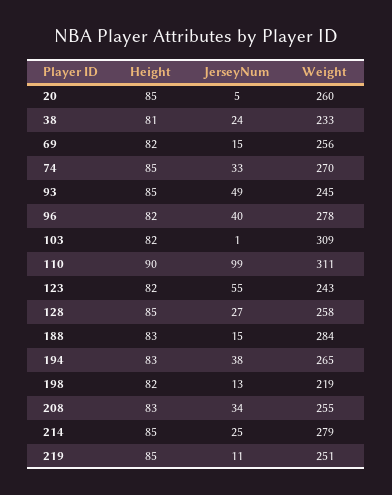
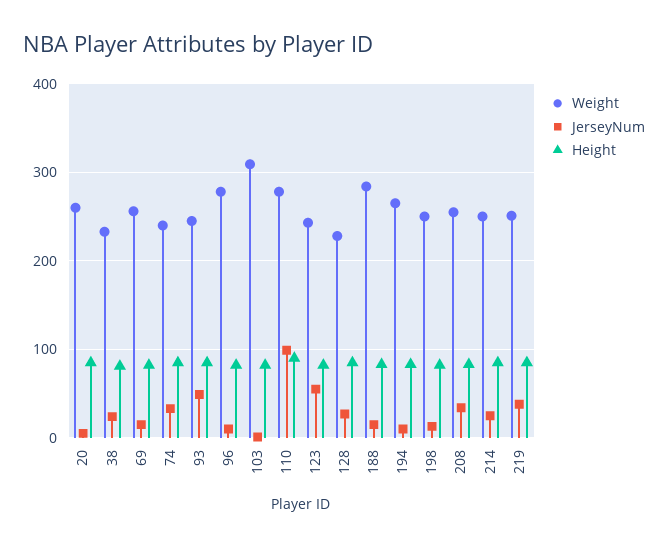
  {
    "Height": {
      "20": 85,
      "38": 81,
      "69": 82,
      "74": 85,
      "93": 85,
      "96": 82,
      "103": 82,
      "110": 90,
      "123": 82,
      "128": 85,
      "188": 83,
      "194": 83,
      "198": 82,
      "208": 83,
      "214": 85,
      "219": 85
    },
    "JerseyNum": {
      "20": 5,
      "38": 24,
      "69": 15,
      "74": 33,
      "93": 49,
-     "96": 40,
+     "96": 10,
      "103": 1,
      "110": 99,
      "123": 55,
      "128": 27,
      "188": 15,
-     "194": 38,
+     "194": 10,
      "198": 13,
      "208": 34,
      "214": 25,
-     "219": 11
+     "219": 40
    },
    "Weight": {
      "20": 260,
      "38": 233,
      "69": 256,
-     "74": 270,
+     "74": 240,
      "93": 245,
      "96": 278,
      "103": 309,
-     "110": 311,
+     "110": 280,
      "123": 243,
-     "128": 258,
+     "128": 230,
      "188": 284,
      "194": 265,
-     "198": 219,
+     "198": 250,
      "208": 255,
-     "214": 279,
+     "214": 250,
      "219": 251
    }
  }

